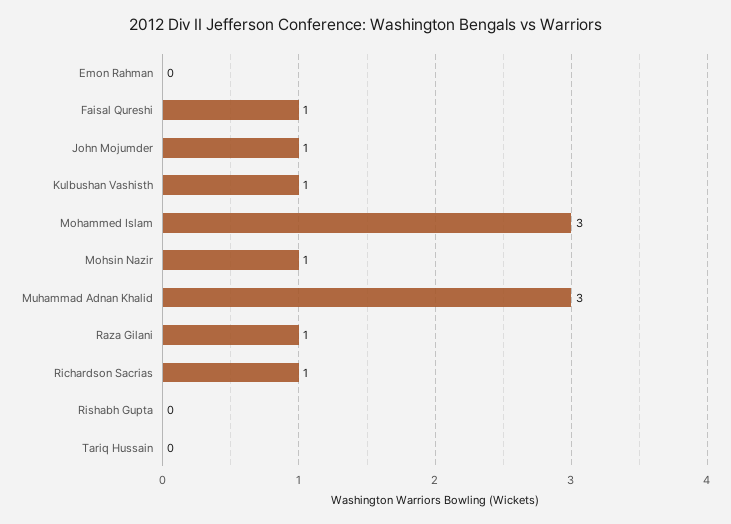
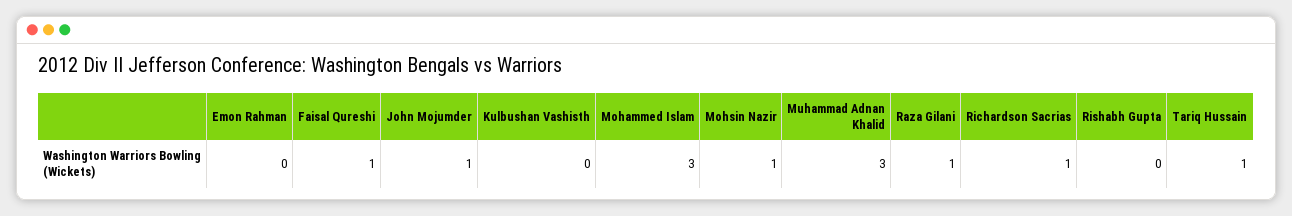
  {
    "Emon Rahman": 0,
    "Faisal Qureshi": 1,
    "John Mojumder": 1,
-   "Kulbushan Vashisth": 1,
+   "Kulbushan Vashisth": 0,
    "Mohammed Islam": 3,
    "Mohsin Nazir": 1,
    "Muhammad Adnan Khalid": 3,
    "Raza Gilani": 1,
    "Richardson Sacrias": 1,
    "Rishabh Gupta": 0,
-   "Tariq Hussain": 0
+   "Tariq Hussain": 1
  }

